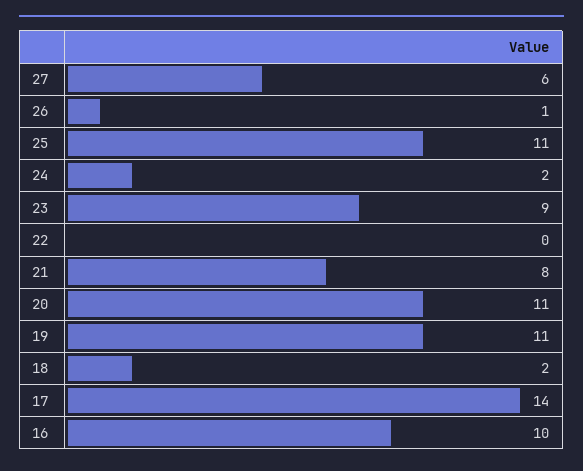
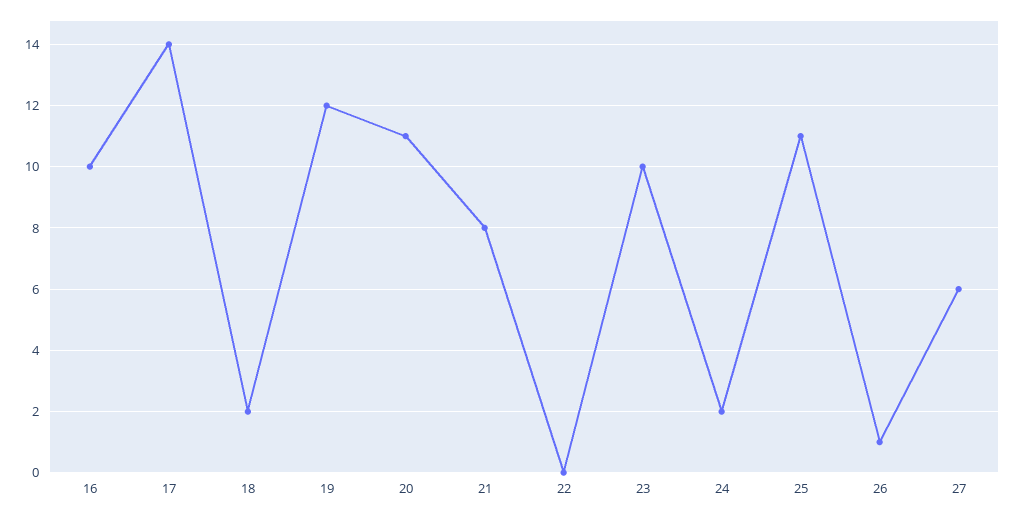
  {
    "27": 6,
    "26": 1,
    "25": 11,
    "24": 2,
-   "23": 9,
+   "23": 10,
    "22": 0,
    "21": 8,
    "20": 11,
-   "19": 11,
+   "19": 12,
    "18": 2,
    "17": 14,
    "16": 10
  }

